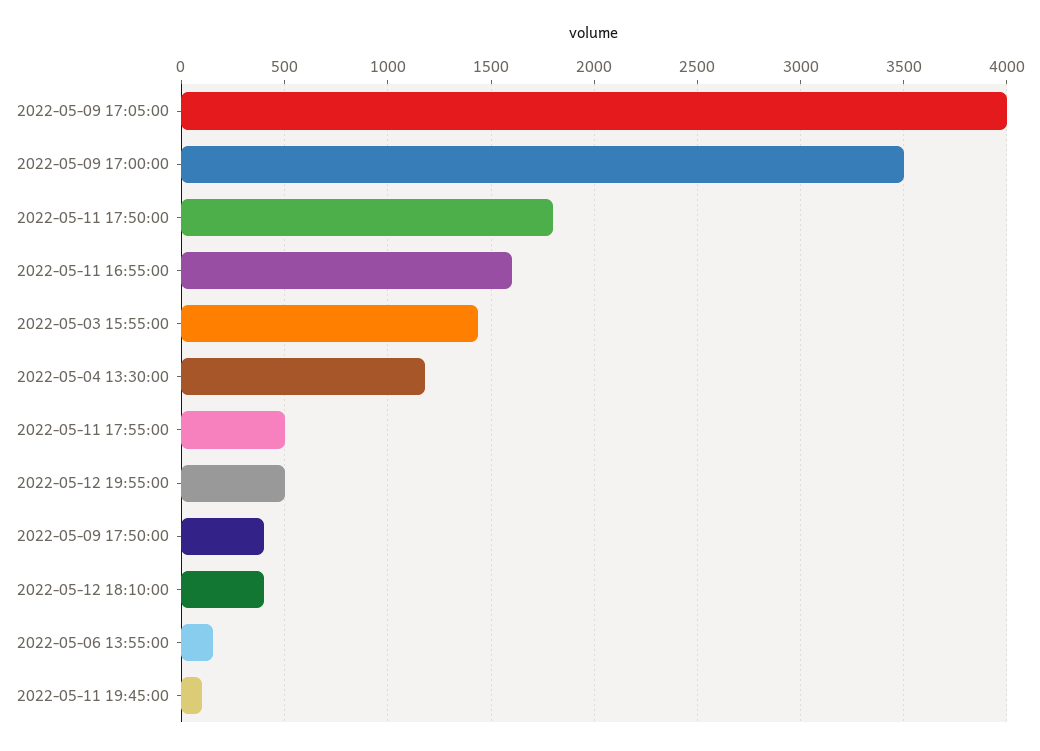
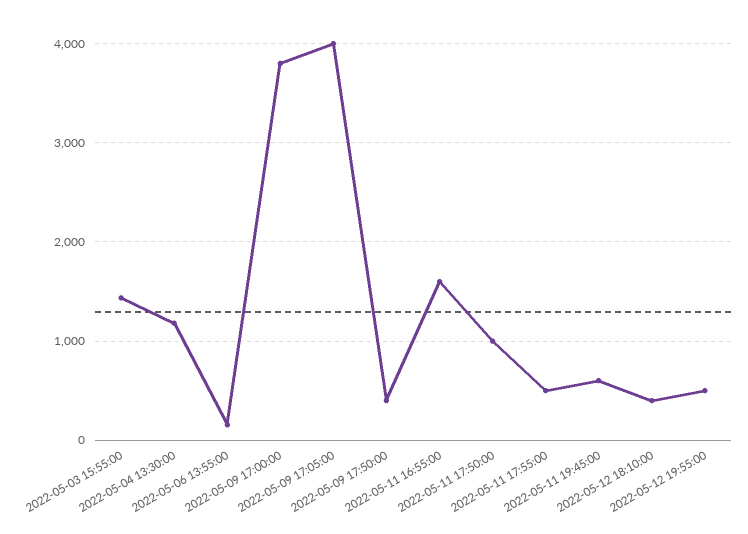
  {
    "2022-05-09 17:05:00": 4000,
-   "2022-05-09 17:00:00": 3500,
+   "2022-05-09 17:00:00": 3800,
-   "2022-05-11 17:50:00": 1800,
+   "2022-05-11 17:50:00": 1000,
    "2022-05-11 16:55:00": 1600,
    "2022-05-03 15:55:00": 1450,
    "2022-05-04 13:30:00": 1200,
    "2022-05-11 17:55:00": 500,
    "2022-05-12 19:55:00": 500,
    "2022-05-09 17:50:00": 400,
    "2022-05-12 18:10:00": 400,
    "2022-05-06 13:55:00": 150,
-   "2022-05-11 19:45:00": 100
+   "2022-05-11 19:45:00": 600
  }

